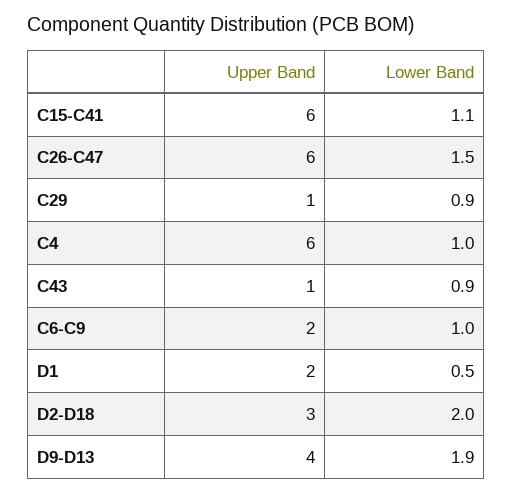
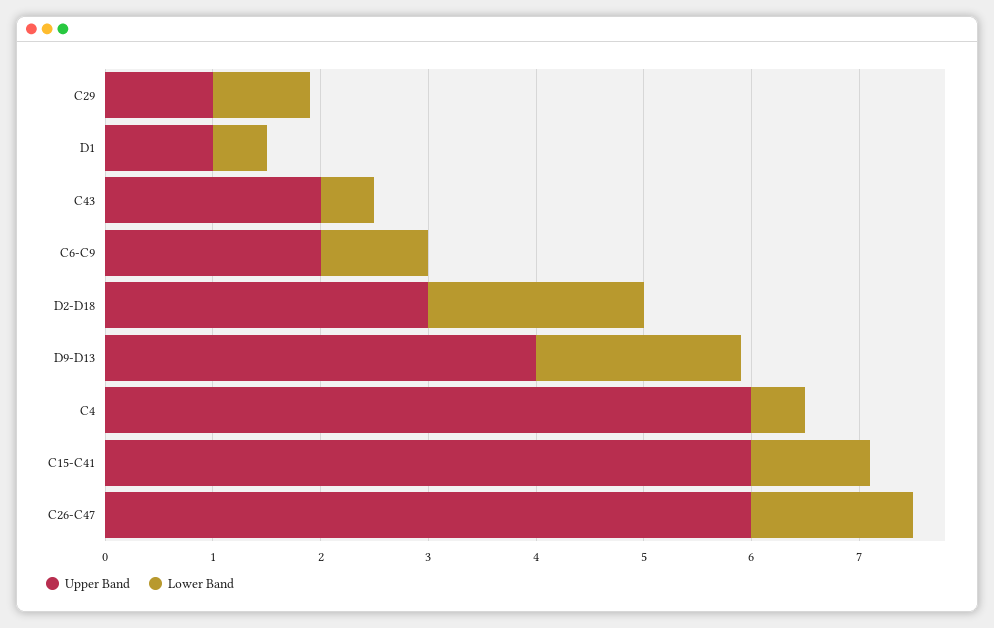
  {
    "Upper Band": {
      "C15-C41": 6,
      "C26-C47": 6,
      "C29": 1,
      "C4": 6,
-     "C43": 1,
+     "C43": 2,
      "C6-C9": 2,
-     "D1": 2,
+     "D1": 1,
      "D2-D18": 3,
      "D9-D13": 4
    },
    "Lower Band": {
      "C15-C41": 1.1,
      "C26-C47": 1.5,
      "C29": 0.9,
-     "C4": 1,
+     "C4": 0.5,
-     "C43": 0.9,
+     "C43": 0.5,
      "C6-C9": 1,
      "D1": 0.5,
      "D2-D18": 2,
      "D9-D13": 1.9
    }
  }

